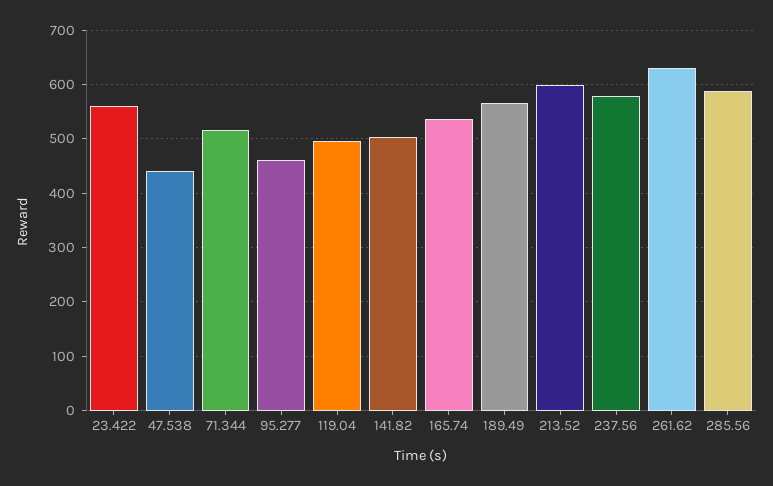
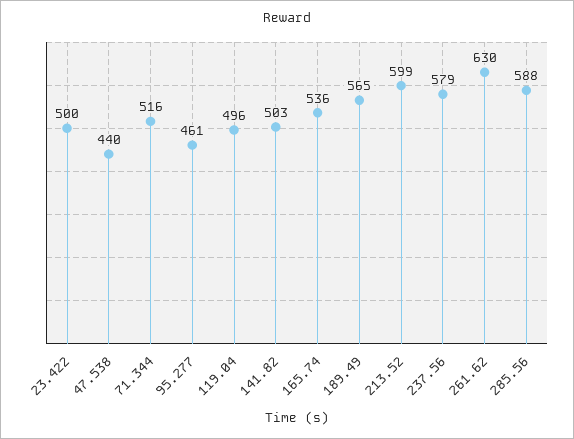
  {
-   "23.422": 560,
+   "23.422": 500,
    "47.538": 440,
    "71.344": 516,
    "95.277": 461,
    "119.04": 496,
    "141.82": 503,
    "165.74": 536,
    "189.49": 565,
    "213.52": 599,
    "237.56": 579,
    "261.62": 630,
    "285.56": 588
  }

